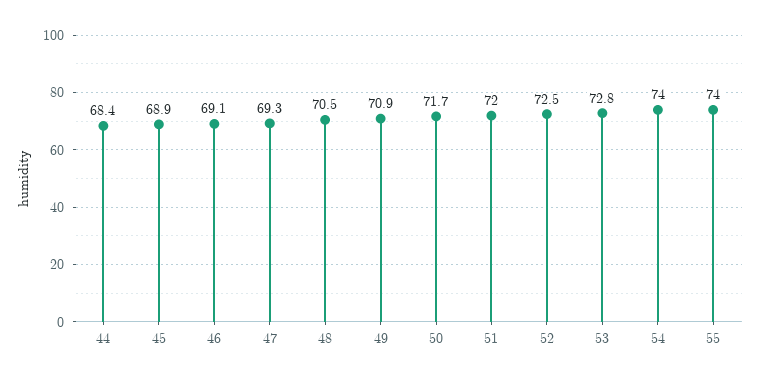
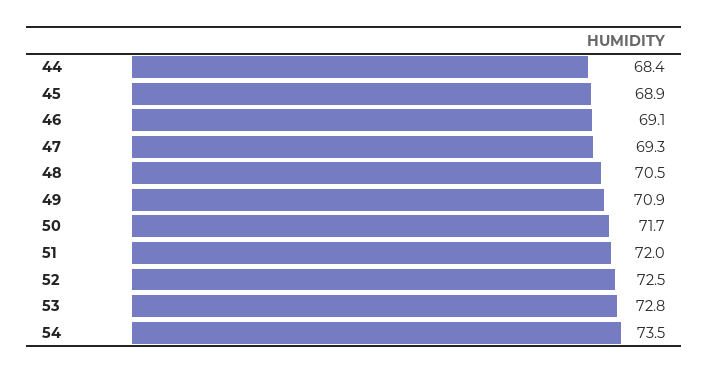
  {
    "44": 68.4,
    "45": 68.9,
    "46": 69.1,
    "47": 69.3,
    "48": 70.5,
    "49": 70.9,
    "50": 71.7,
    "51": 72,
    "52": 72.5,
    "53": 72.8,
-   "54": 74,
+   "54": 73.5
-   "55": 74
  }

